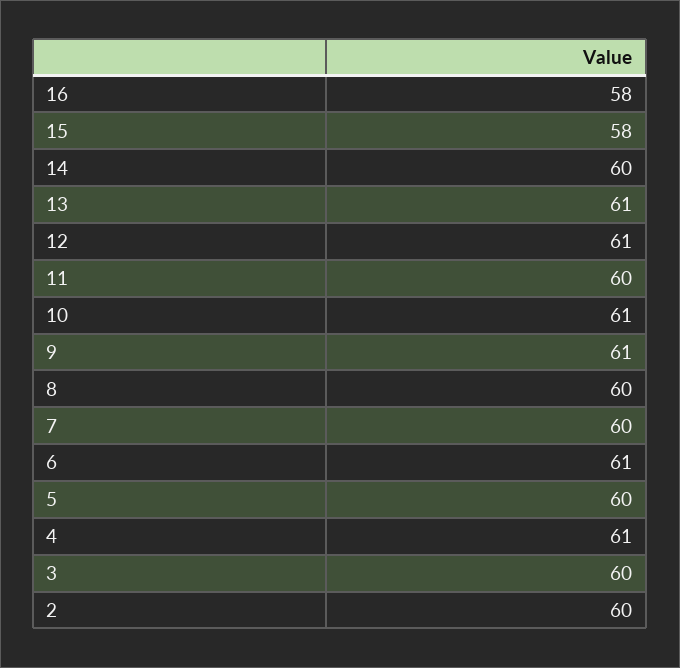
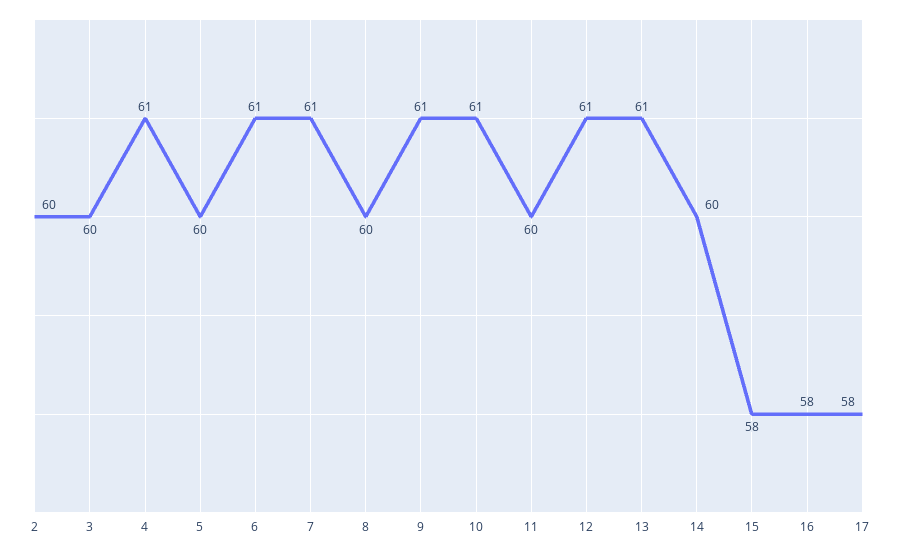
  {
    "16": 58,
    "15": 58,
    "14": 60,
    "13": 61,
    "12": 61,
    "11": 60,
    "10": 61,
    "9": 61,
    "8": 60,
-   "7": 60,
+   "7": 61,
    "6": 61,
    "5": 60,
    "4": 61,
    "3": 60,
-   "2": 60
+   "2": 60,
+   "17": 58
  }

